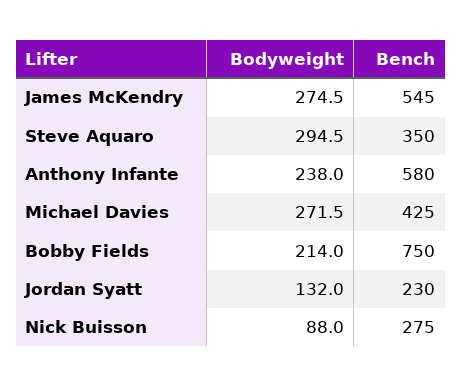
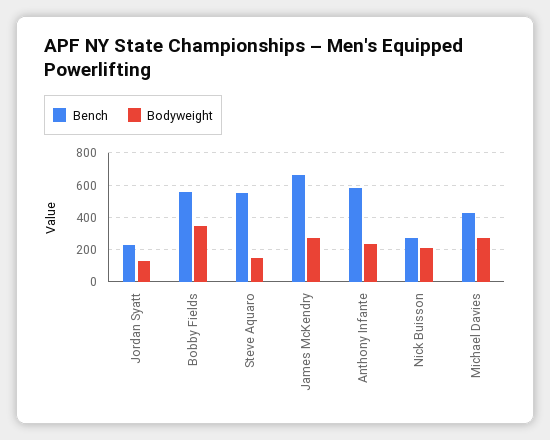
  {
    "Bodyweight": {
      "James McKendry": 274.5,
-     "Steve Aquaro": 294.5,
+     "Steve Aquaro": 150,
      "Anthony Infante": 238,
      "Michael Davies": 271.5,
-     "Bobby Fields": 214,
+     "Bobby Fields": 350,
      "Jordan Syatt": 132,
-     "Nick Buisson": 88
+     "Nick Buisson": 200
    },
    "Bench": {
-     "James McKendry": 545,
+     "James McKendry": 650,
-     "Steve Aquaro": 350,
+     "Steve Aquaro": 550,
      "Anthony Infante": 580,
      "Michael Davies": 425,
-     "Bobby Fields": 750,
+     "Bobby Fields": 550,
      "Jordan Syatt": 230,
      "Nick Buisson": 275
    }
  }

